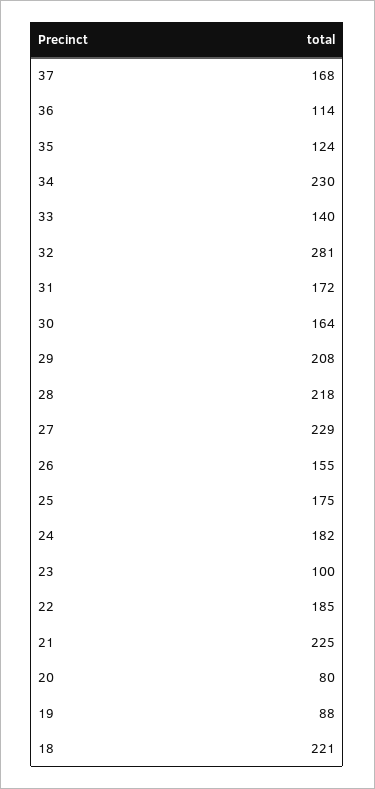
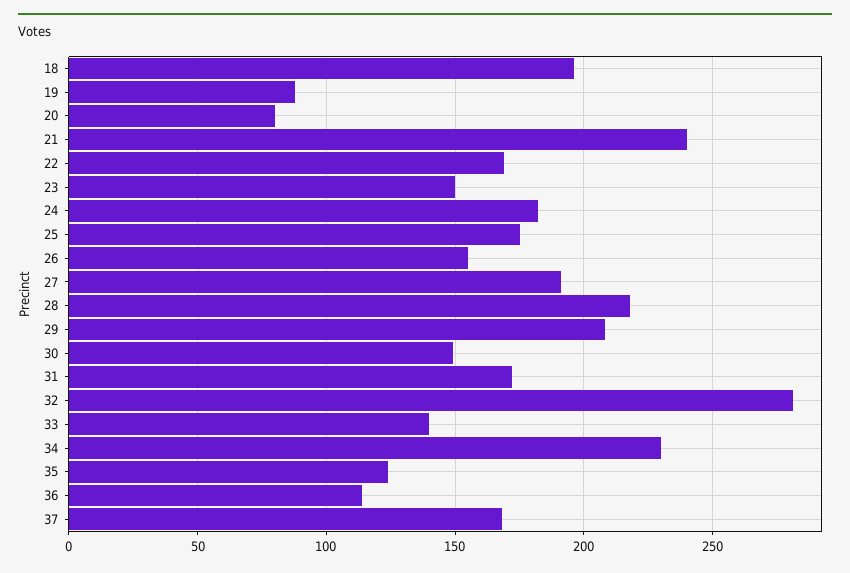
  {
    "37": 168,
    "36": 114,
    "35": 124,
    "34": 230,
    "33": 140,
    "32": 281,
    "31": 172,
-   "30": 164,
+   "30": 150,
    "29": 208,
    "28": 218,
-   "27": 229,
+   "27": 190,
    "26": 155,
    "25": 175,
    "24": 182,
-   "23": 100,
+   "23": 150,
-   "22": 185,
+   "22": 170,
-   "21": 225,
+   "21": 240,
    "20": 80,
    "19": 88,
-   "18": 221
+   "18": 195
  }

